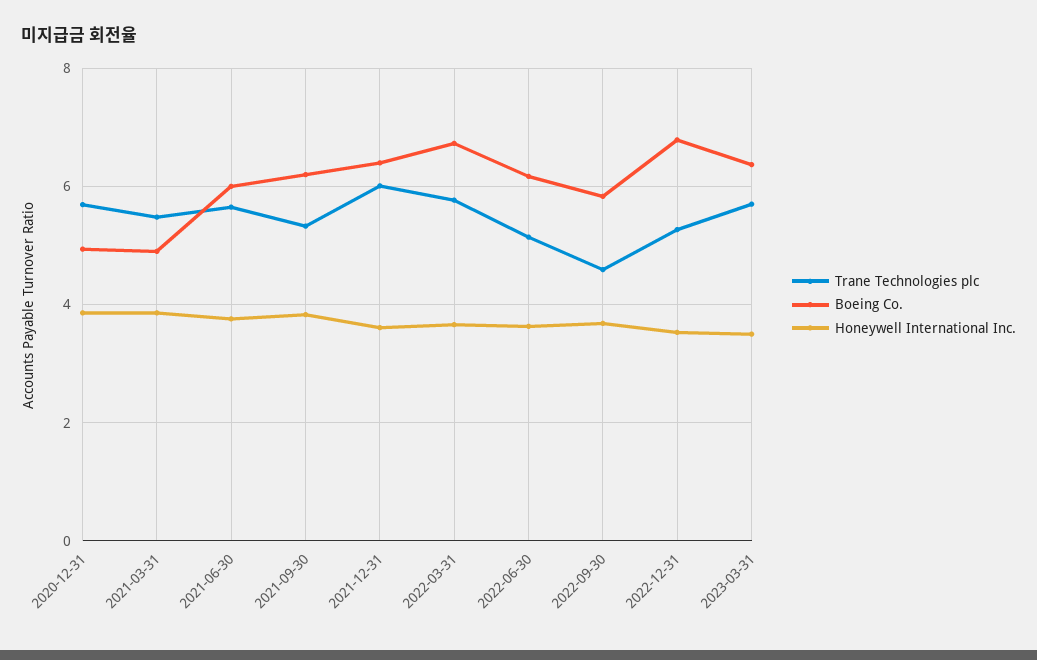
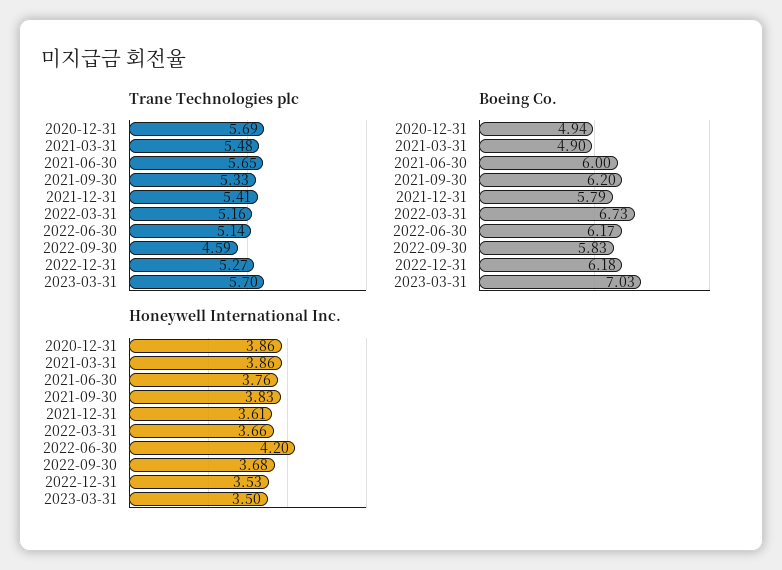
  {
    "Trane Technologies plc": {
      "2020-12-31": 5.69,
      "2021-03-31": 5.48,
      "2021-06-30": 5.65,
      "2021-09-30": 5.33,
-     "2021-12-31": 6,
+     "2021-12-31": 5.41,
-     "2022-03-31": 5.8,
+     "2022-03-31": 5.16,
      "2022-06-30": 5.14,
      "2022-09-30": 4.59,
      "2022-12-31": 5.27,
      "2023-03-31": 5.7
    },
    "Boeing Co.": {
      "2020-12-31": 4.94,
      "2021-03-31": 4.9,
      "2021-06-30": 6,
      "2021-09-30": 6.2,
-     "2021-12-31": 6.4,
+     "2021-12-31": 5.79,
      "2022-03-31": 6.73,
      "2022-06-30": 6.17,
      "2022-09-30": 5.83,
-     "2022-12-31": 6.8,
+     "2022-12-31": 6.18,
-     "2023-03-31": 6.4
+     "2023-03-31": 7.03
    },
    "Honeywell International Inc.": {
      "2020-12-31": 3.86,
      "2021-03-31": 3.86,
      "2021-06-30": 3.76,
      "2021-09-30": 3.83,
      "2021-12-31": 3.61,
      "2022-03-31": 3.66,
-     "2022-06-30": 3.6,
+     "2022-06-30": 4.2,
      "2022-09-30": 3.68,
      "2022-12-31": 3.53,
      "2023-03-31": 3.5
    }
  }

